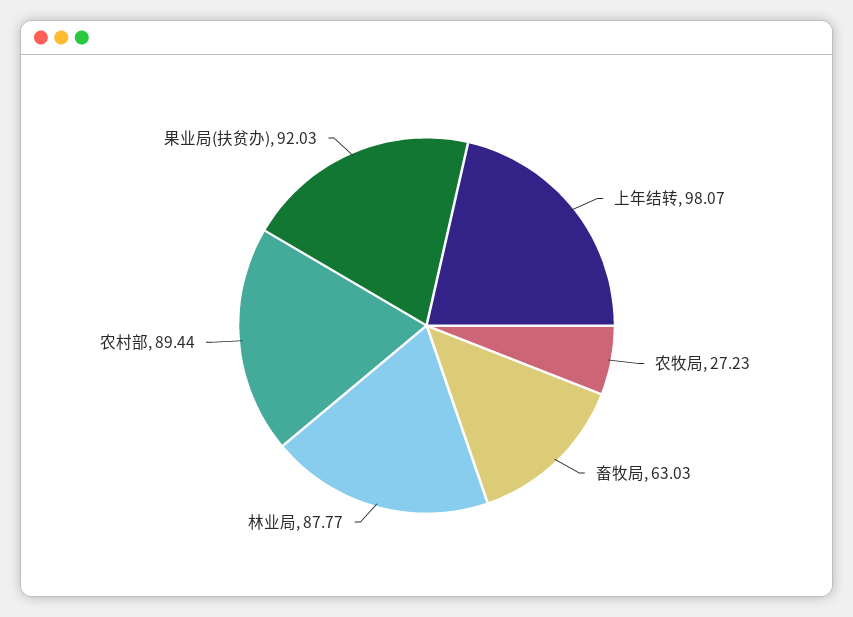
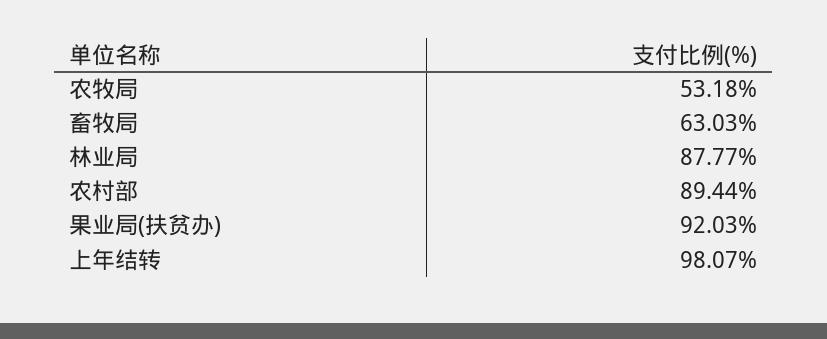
  {
    "上年结转": 98.07,
-   "农牧局": 27.23,
+   "农牧局": 53.18,
    "畜牧局": 63.03,
    "林业局": 87.77,
    "农村部": 89.44,
    "果业局(扶贫办)": 92.03
  }

